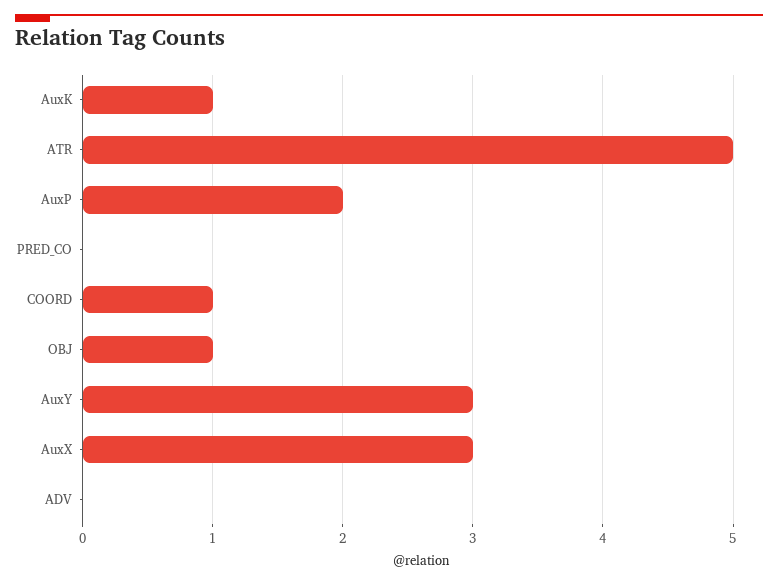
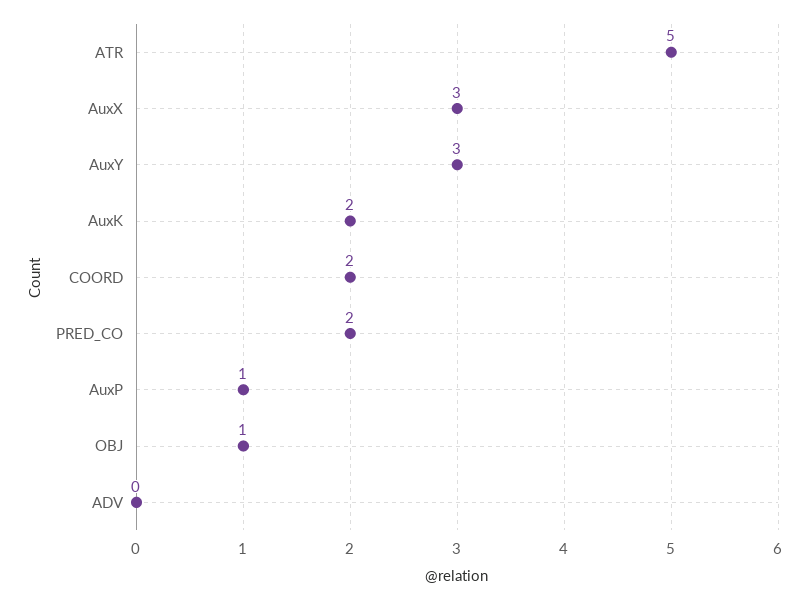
  {
-   "AuxK": 1,
+   "AuxK": 2,
    "ATR": 5,
-   "AuxP": 2,
+   "AuxP": 1,
-   "PRED_CO": 0,
+   "PRED_CO": 2,
-   "COORD": 1,
+   "COORD": 2,
    "OBJ": 1,
    "AuxY": 3,
    "AuxX": 3,
    "ADV": 0
  }

